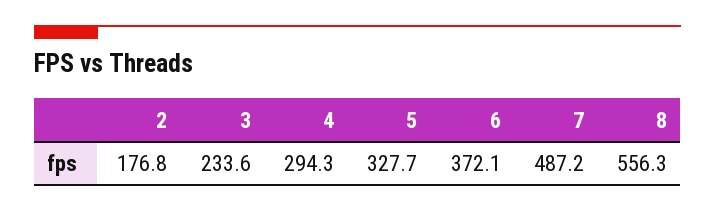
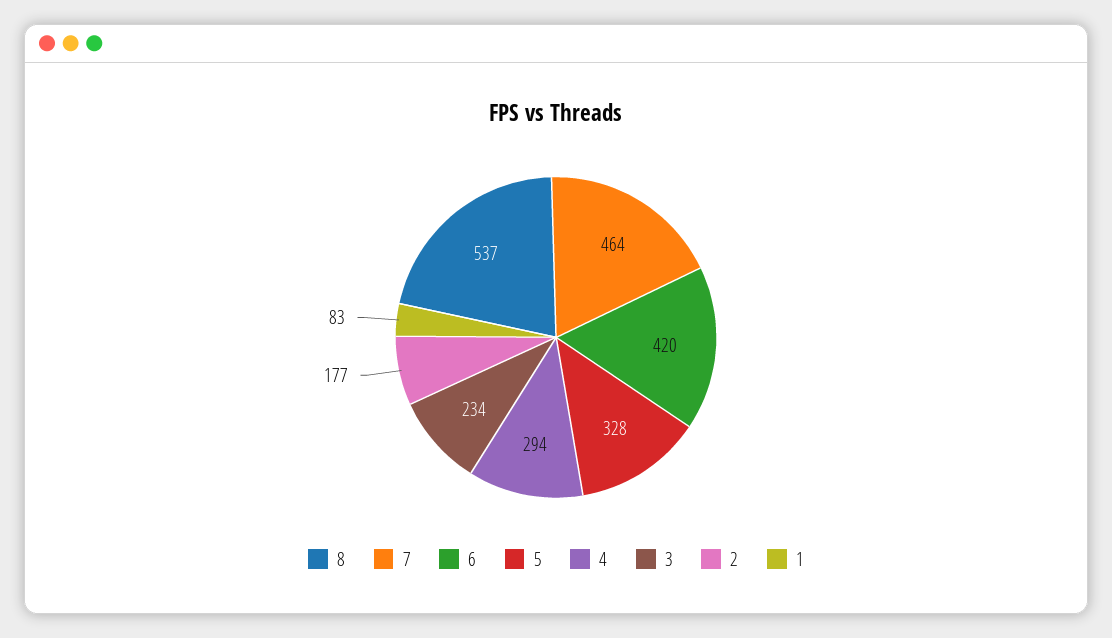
  {
    "2": 176.8,
    "3": 233.6,
    "4": 294.3,
    "5": 327.7,
-   "6": 372.1,
+   "6": 420,
-   "7": 487.2,
+   "7": 464,
-   "8": 556.3
+   "8": 537,
+   "1": 83
  }

